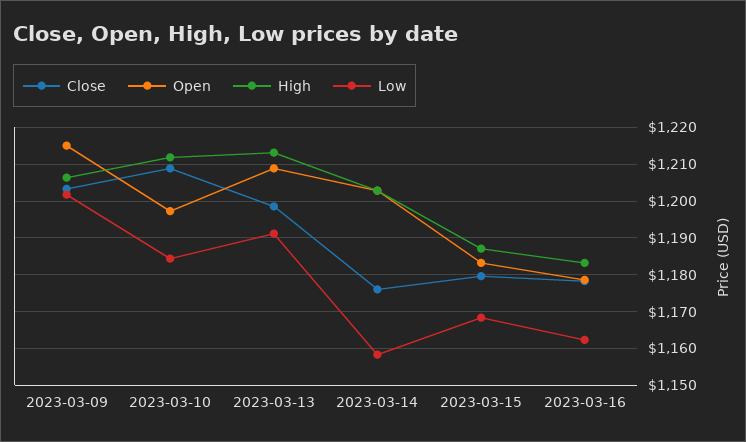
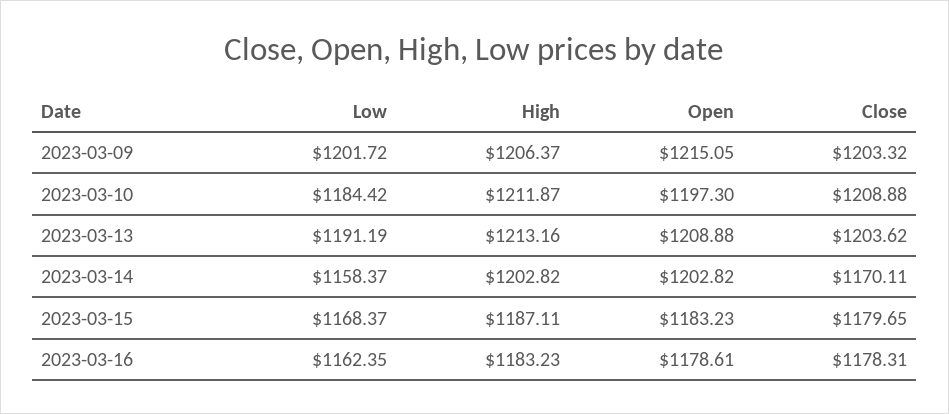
  {
    "Close": {
      "2023-03-09": 1203.32,
      "2023-03-10": 1208.88,
-     "2023-03-13": 1198,
+     "2023-03-13": 1203.62,
-     "2023-03-14": 1176,
+     "2023-03-14": 1170.11,
      "2023-03-15": 1179.65,
      "2023-03-16": 1178.31
    },
    "Open": {
      "2023-03-09": 1215.05,
      "2023-03-10": 1197.3,
      "2023-03-13": 1208.88,
      "2023-03-14": 1202.82,
      "2023-03-15": 1183.23,
      "2023-03-16": 1178.61
    },
    "High": {
      "2023-03-09": 1206.37,
      "2023-03-10": 1211.87,
      "2023-03-13": 1213.16,
      "2023-03-14": 1202.82,
      "2023-03-15": 1187.11,
      "2023-03-16": 1183.23
    },
    "Low": {
      "2023-03-09": 1201.72,
      "2023-03-10": 1184.42,
      "2023-03-13": 1191.19,
      "2023-03-14": 1158.37,
      "2023-03-15": 1168.37,
      "2023-03-16": 1162.35
    }
  }

